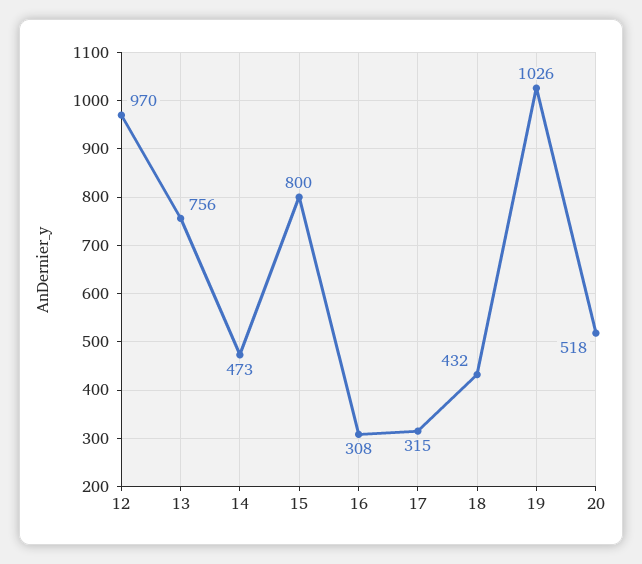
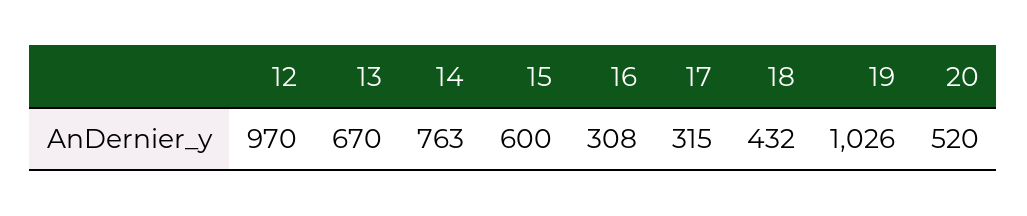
  {
    "12": 970,
-   "13": 756,
+   "13": 670,
-   "14": 473,
+   "14": 763,
-   "15": 800,
+   "15": 600,
    "16": 308,
    "17": 315,
    "18": 432,
    "19": 1026,
-   "20": 518
+   "20": 520
  }

